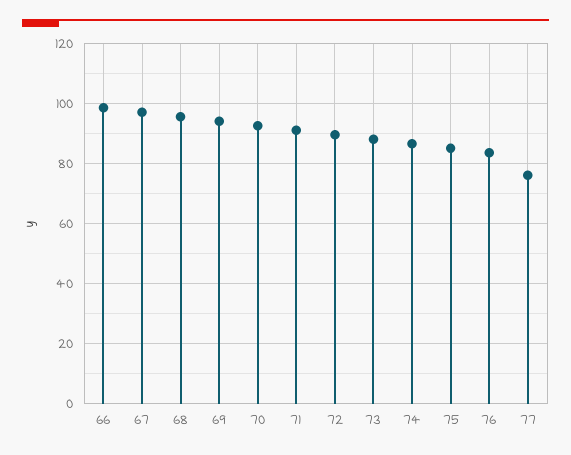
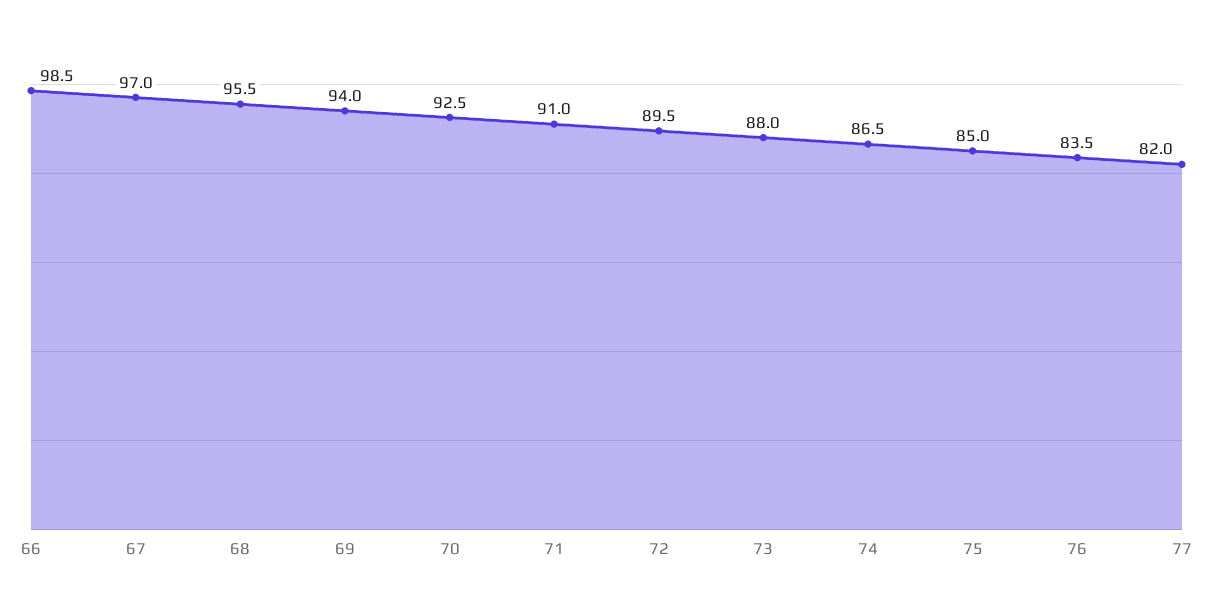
  {
    "66": 98.5,
    "67": 97,
    "68": 95.5,
    "69": 94,
    "70": 92.5,
    "71": 91,
    "72": 89.5,
    "73": 88,
    "74": 86.5,
    "75": 85,
    "76": 83.5,
-   "77": 76
+   "77": 82
  }

